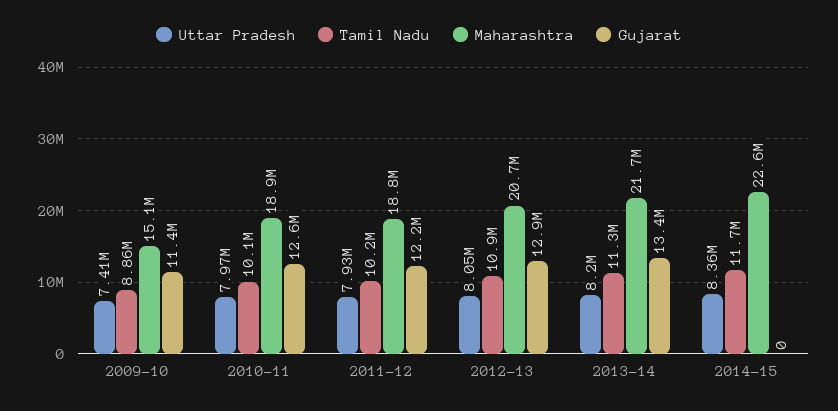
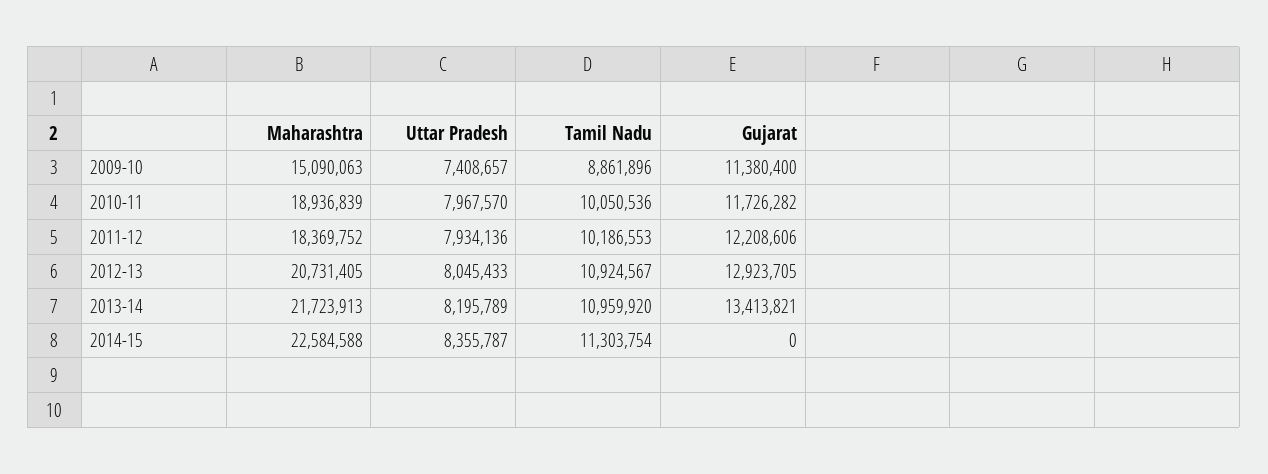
  {
    "Uttar Pradesh": {
      "2009-10": 7408657,
      "2010-11": 7967570,
      "2011-12": 7934136,
      "2012-13": 8045433,
      "2013-14": 8195789,
      "2014-15": 8355787
    },
    "Tamil Nadu": {
      "2009-10": 8861896,
      "2010-11": 10050536,
      "2011-12": 10186553,
      "2012-13": 10924567,
-     "2013-14": 11300000,
+     "2013-14": 10959920,
-     "2014-15": 11700000
+     "2014-15": 11303754
    },
    "Maharashtra": {
      "2009-10": 15090063,
      "2010-11": 18936839,
-     "2011-12": 18800000,
+     "2011-12": 18369752,
      "2012-13": 20731405,
      "2013-14": 21723913,
      "2014-15": 22584588
    },
    "Gujarat": {
      "2009-10": 11380400,
-     "2010-11": 12600000,
+     "2010-11": 11726282,
      "2011-12": 12208606,
      "2012-13": 12923705,
      "2013-14": 13413821,
      "2014-15": 0
    }
  }

